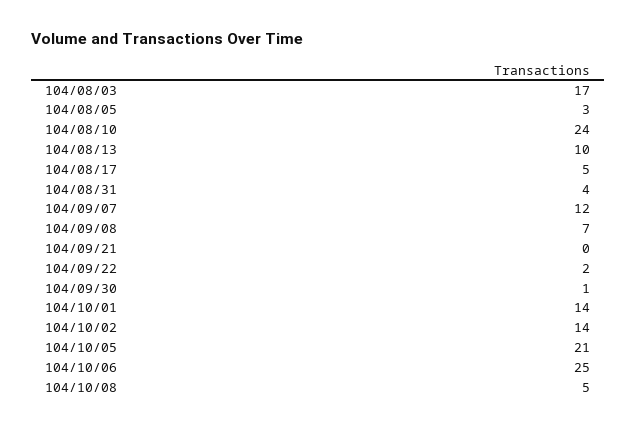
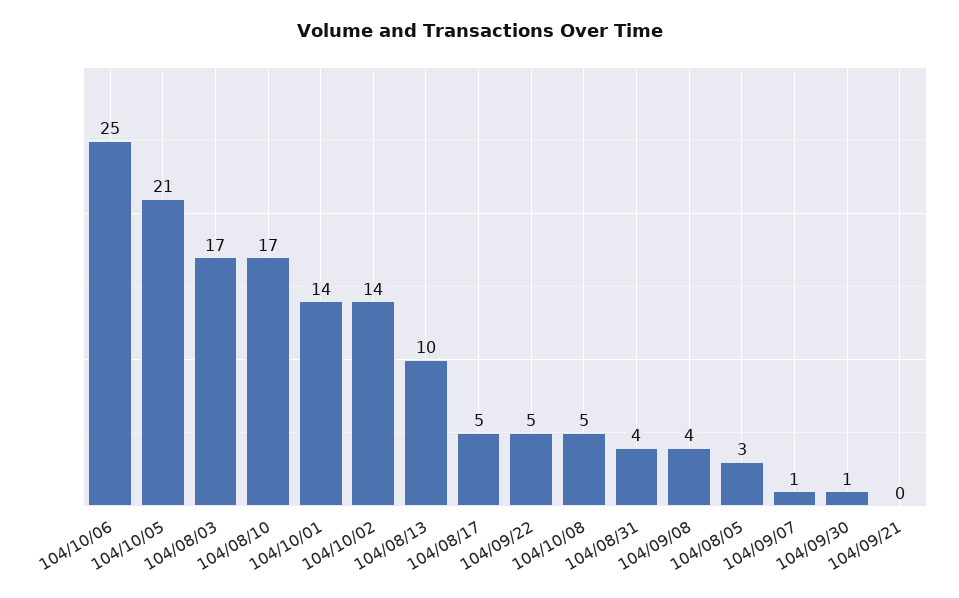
  {
    "104/08/03": 17,
    "104/08/05": 3,
-   "104/08/10": 24,
+   "104/08/10": 17,
    "104/08/13": 10,
    "104/08/17": 5,
    "104/08/31": 4,
-   "104/09/07": 12,
+   "104/09/07": 1,
-   "104/09/08": 7,
+   "104/09/08": 4,
    "104/09/21": 0,
-   "104/09/22": 2,
+   "104/09/22": 5,
    "104/09/30": 1,
    "104/10/01": 14,
    "104/10/02": 14,
    "104/10/05": 21,
    "104/10/06": 25,
    "104/10/08": 5
  }

